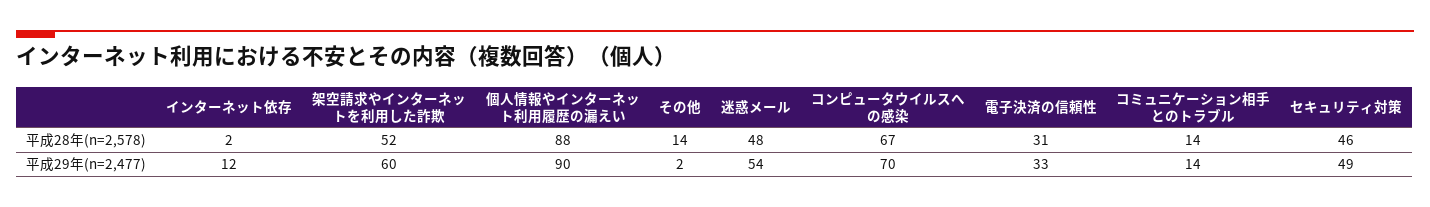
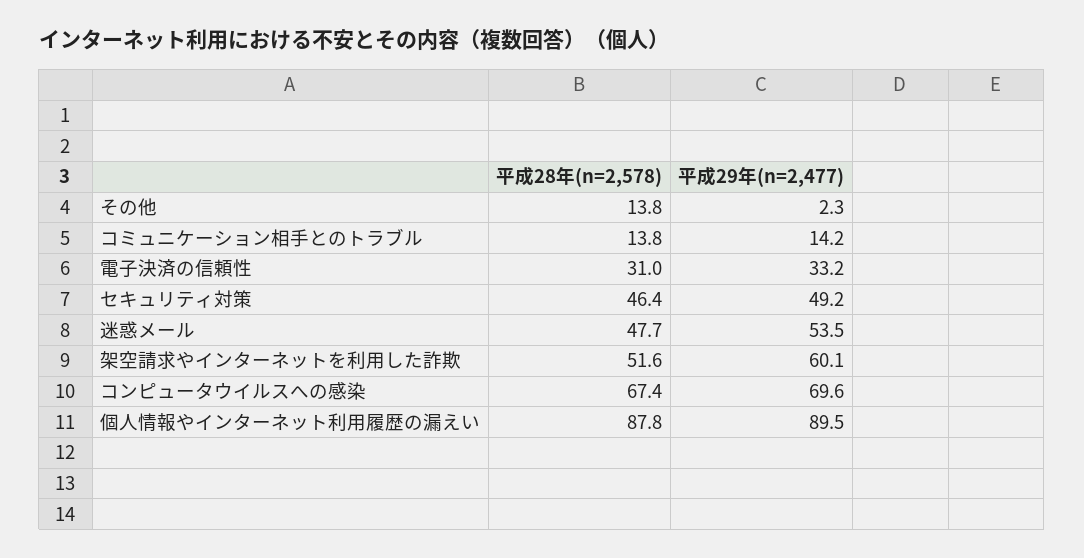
  {
-   "インターネット依存": {
-     "平成28年(n=2,578)": 2,
-     "平成29年(n=2,477)": 12
-   },
    "架空請求やインターネットを利用した詐欺": {
      "平成28年(n=2,578)": 51.6,
      "平成29年(n=2,477)": 60.1
    },
    "個人情報やインターネット利用履歴の漏えい": {
      "平成28年(n=2,578)": 87.8,
      "平成29年(n=2,477)": 89.5
    },
    "その他": {
      "平成28年(n=2,578)": 13.8,
      "平成29年(n=2,477)": 2.3
    },
    "迷惑メール": {
      "平成28年(n=2,578)": 47.7,
      "平成29年(n=2,477)": 53.5
    },
    "コンピュータウイルスへの感染": {
      "平成28年(n=2,578)": 67.4,
      "平成29年(n=2,477)": 69.6
    },
    "電子決済の信頼性": {
      "平成28年(n=2,578)": 31,
      "平成29年(n=2,477)": 33.2
    },
    "コミュニケーション相手とのトラブル": {
      "平成28年(n=2,578)": 13.8,
      "平成29年(n=2,477)": 14.2
    },
    "セキュリティ対策": {
      "平成28年(n=2,578)": 46.4,
      "平成29年(n=2,477)": 49.2
    }
  }

